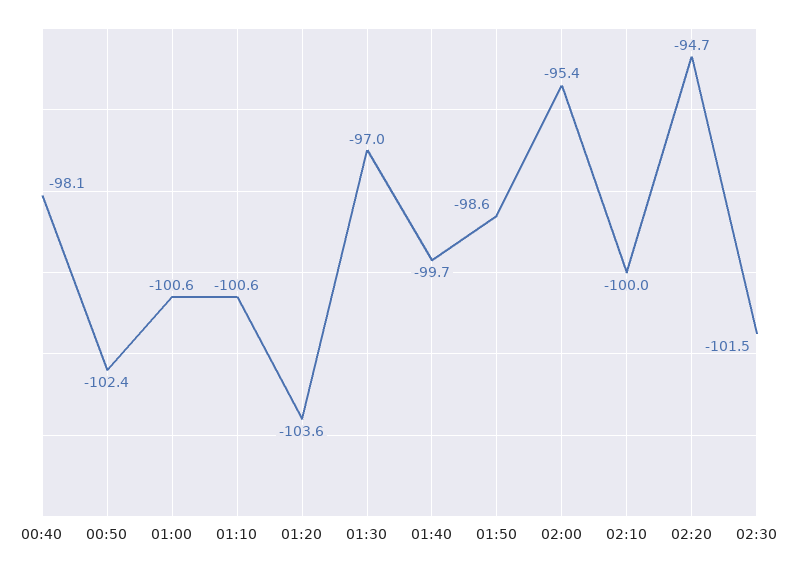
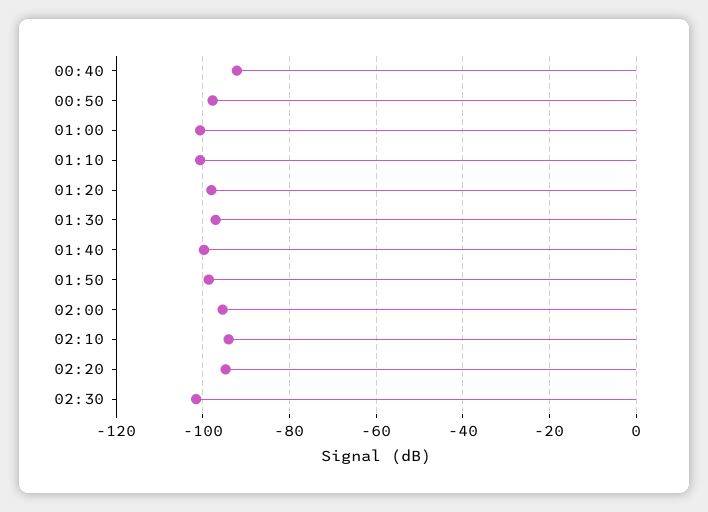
  {
-   "00:40": -98.1,
+   "00:40": -92,
-   "00:50": -102.4,
+   "00:50": -98,
    "01:00": -100.6,
    "01:10": -100.6,
-   "01:20": -103.6,
+   "01:20": -98,
    "01:30": -97,
    "01:40": -99.7,
    "01:50": -98.6,
    "02:00": -95.4,
-   "02:10": -100,
+   "02:10": -94,
    "02:20": -94.7,
    "02:30": -101.5
  }

